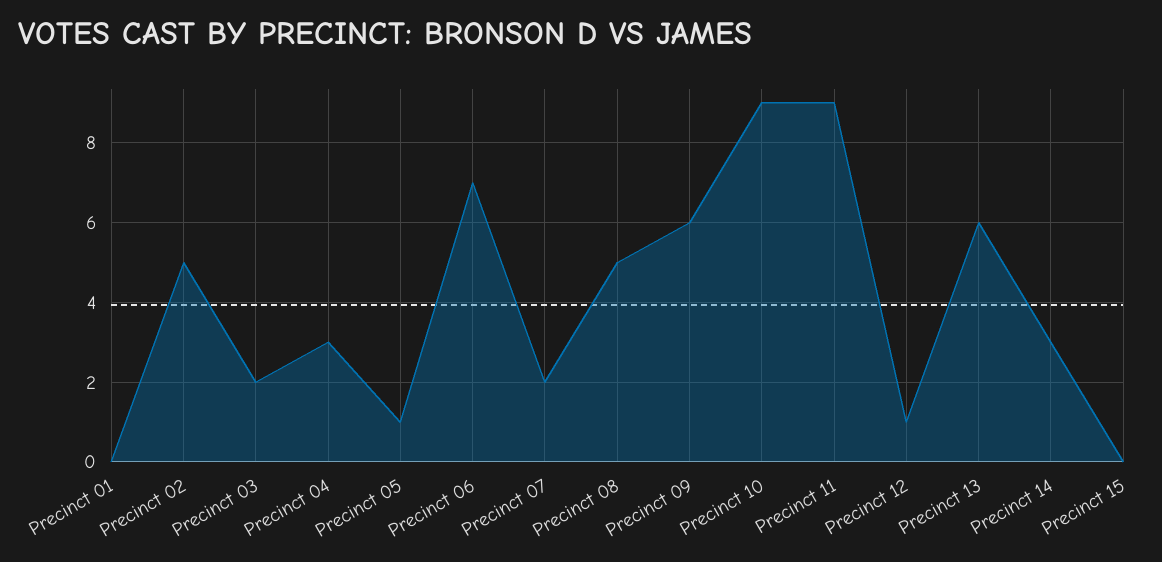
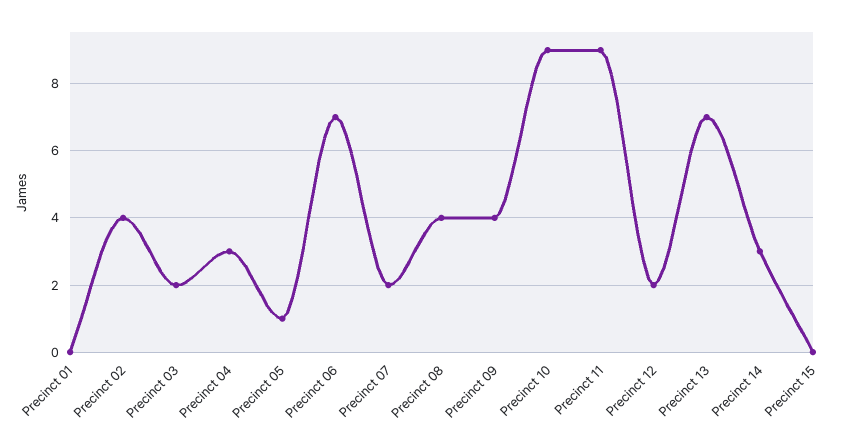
  {
    "Precinct 01": 0,
-   "Precinct 02": 5,
+   "Precinct 02": 4,
    "Precinct 03": 2,
    "Precinct 04": 3,
    "Precinct 05": 1,
    "Precinct 06": 7,
    "Precinct 07": 2,
-   "Precinct 08": 5,
+   "Precinct 08": 4,
-   "Precinct 09": 6,
+   "Precinct 09": 4,
    "Precinct 10": 9,
    "Precinct 11": 9,
-   "Precinct 12": 1,
+   "Precinct 12": 2,
-   "Precinct 13": 6,
+   "Precinct 13": 7,
    "Precinct 14": 3,
    "Precinct 15": 0
  }

